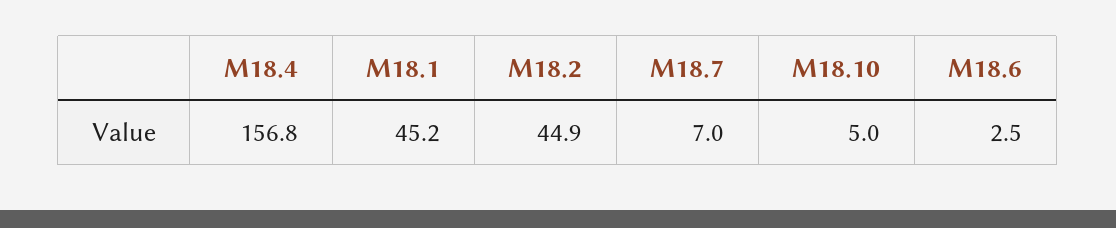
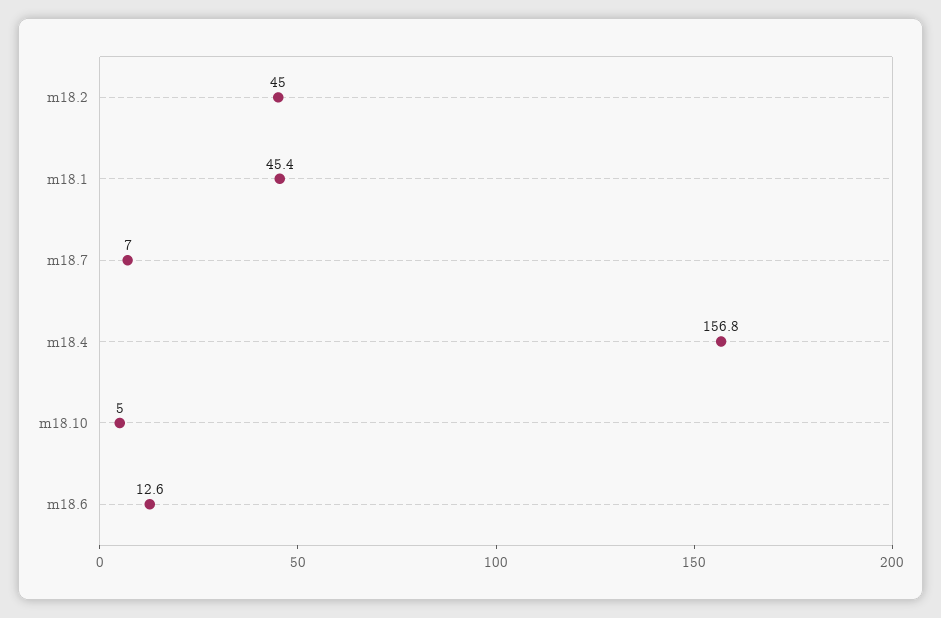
  {
    "M18.4": 156.8,
-   "M18.1": 45.2,
+   "M18.1": 45.4,
-   "M18.2": 44.9,
+   "M18.2": 45,
    "M18.7": 7,
    "M18.10": 5,
-   "M18.6": 2.5
+   "M18.6": 12.6
  }

